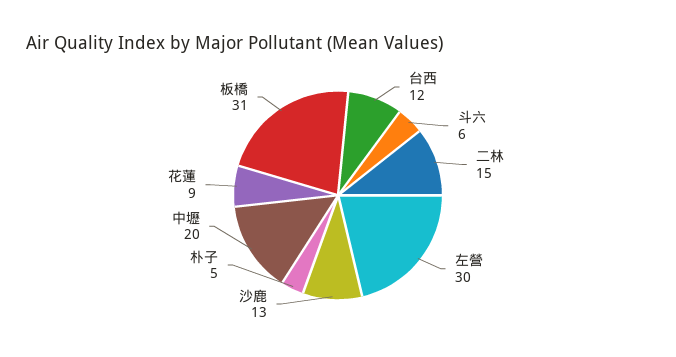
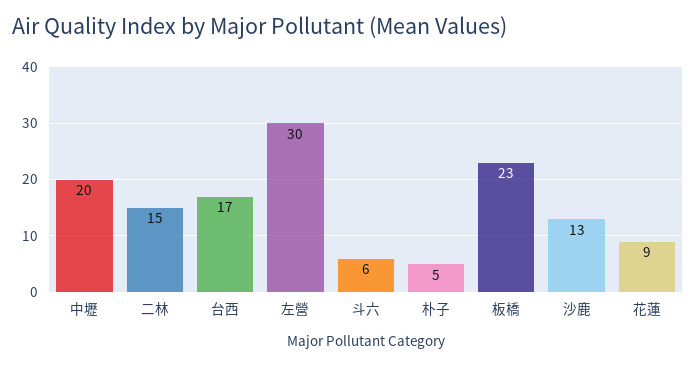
  {
-   "台西": 12,
+   "台西": 17,
    "斗六": 6,
    "二林": 15,
    "左營": 30,
    "沙鹿": 13,
    "朴子": 5,
    "中壢": 20,
    "花蓮": 9,
-   "板橋": 31
+   "板橋": 23
  }

